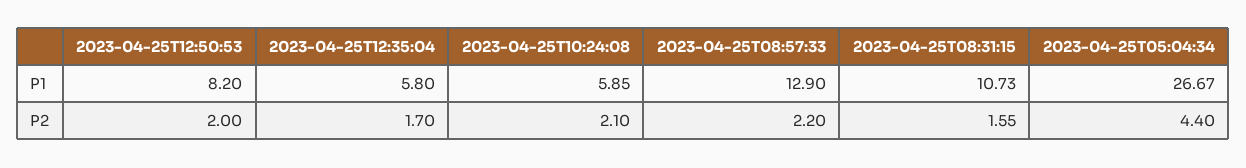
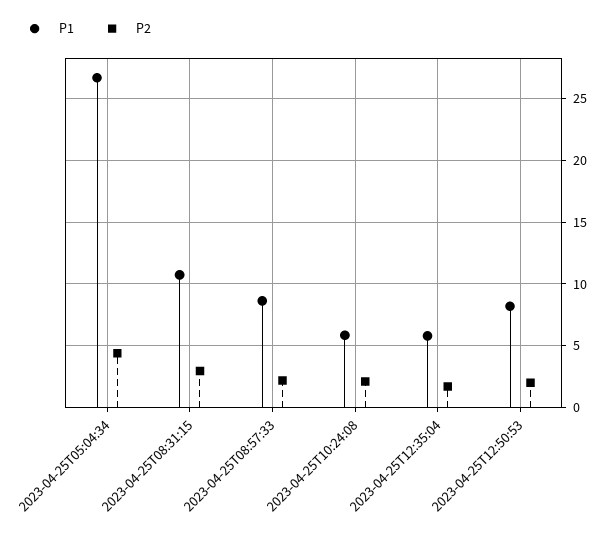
  {
    "P1": {
      "2023-04-25T12:50:53": 8.2,
      "2023-04-25T12:35:04": 5.8,
      "2023-04-25T10:24:08": 5.85,
-     "2023-04-25T08:57:33": 12.9,
+     "2023-04-25T08:57:33": 8.5,
      "2023-04-25T08:31:15": 10.73,
      "2023-04-25T05:04:34": 26.67
    },
    "P2": {
      "2023-04-25T12:50:53": 2,
      "2023-04-25T12:35:04": 1.7,
      "2023-04-25T10:24:08": 2.1,
      "2023-04-25T08:57:33": 2.2,
-     "2023-04-25T08:31:15": 1.55,
+     "2023-04-25T08:31:15": 3,
      "2023-04-25T05:04:34": 4.4
    }
  }

